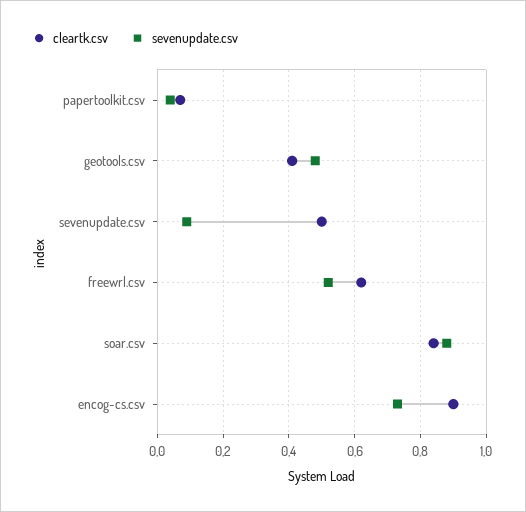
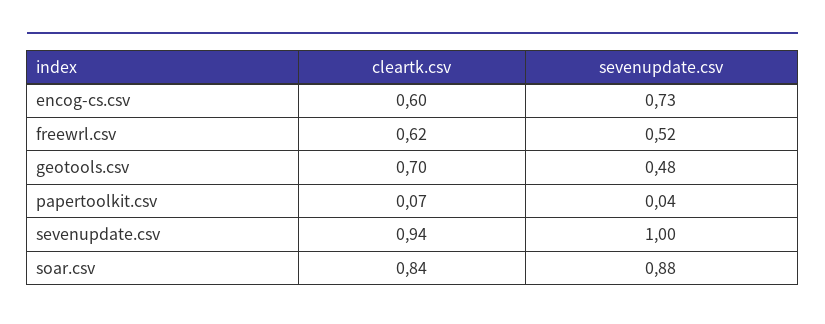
  {
    "cleartk.csv": {
      "papertoolkit.csv": 0.07,
-     "geotools.csv": 0.4,
+     "geotools.csv": 0.7,
-     "sevenupdate.csv": 0.5,
+     "sevenupdate.csv": 0.94,
      "freewrl.csv": 0.62,
      "soar.csv": 0.84,
-     "encog-cs.csv": 0.9
+     "encog-cs.csv": 0.6
    },
    "sevenupdate.csv": {
      "papertoolkit.csv": 0.04,
      "geotools.csv": 0.48,
-     "sevenupdate.csv": 0.1,
+     "sevenupdate.csv": 1,
      "freewrl.csv": 0.52,
      "soar.csv": 0.88,
      "encog-cs.csv": 0.73
    }
  }

